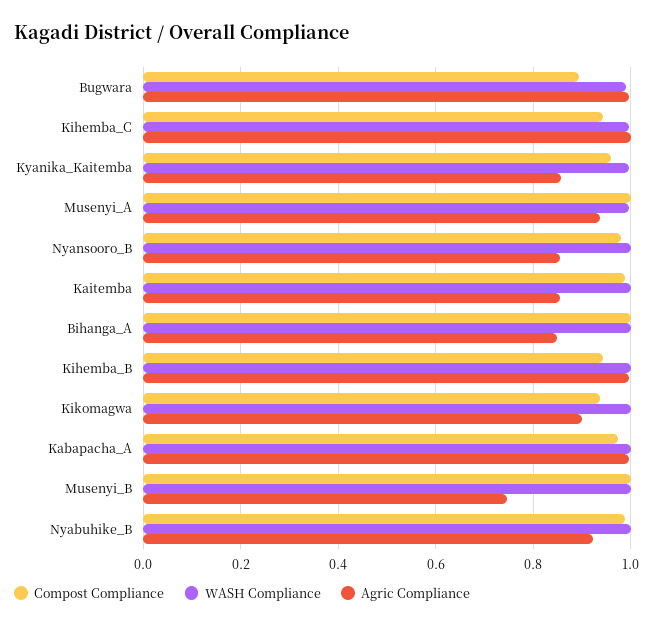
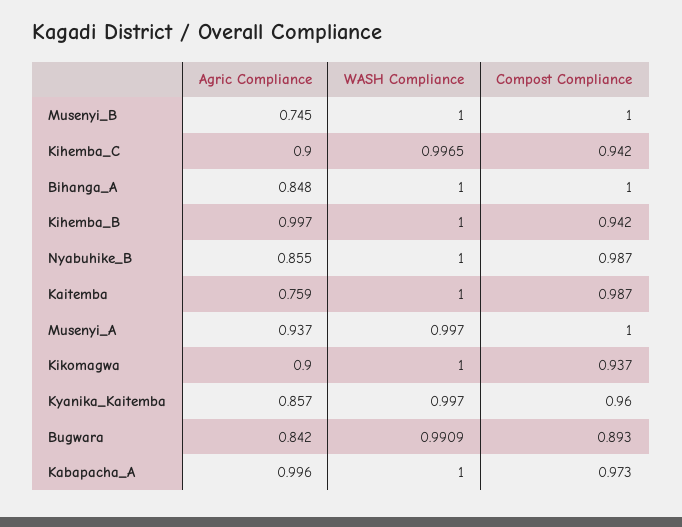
  {
    "Compost Compliance": {
      "Bugwara": 0.893,
      "Kihemba_C": 0.942,
      "Kyanika_Kaitemba": 0.96,
      "Musenyi_A": 1,
-     "Nyansooro_B": 0.98,
      "Kaitemba": 0.987,
      "Bihanga_A": 1,
      "Kihemba_B": 0.942,
      "Kikomagwa": 0.937,
      "Kabapacha_A": 0.973,
      "Musenyi_B": 1,
      "Nyabuhike_B": 0.987
    },
    "WASH Compliance": {
      "Bugwara": 0.9909,
      "Kihemba_C": 0.9965,
      "Kyanika_Kaitemba": 0.997,
      "Musenyi_A": 0.997,
-     "Nyansooro_B": 1,
      "Kaitemba": 1,
      "Bihanga_A": 1,
      "Kihemba_B": 1,
      "Kikomagwa": 1,
      "Kabapacha_A": 1,
      "Musenyi_B": 1,
      "Nyabuhike_B": 1
    },
    "Agric Compliance": {
-     "Bugwara": 1,
+     "Bugwara": 0.842,
-     "Kihemba_C": 1,
+     "Kihemba_C": 0.9,
      "Kyanika_Kaitemba": 0.857,
      "Musenyi_A": 0.937,
-     "Nyansooro_B": 0.86,
-     "Kaitemba": 0.86,
+     "Kaitemba": 0.759,
      "Bihanga_A": 0.848,
      "Kihemba_B": 0.997,
      "Kikomagwa": 0.9,
      "Kabapacha_A": 0.996,
      "Musenyi_B": 0.745,
-     "Nyabuhike_B": 0.92
+     "Nyabuhike_B": 0.855
    }
  }

